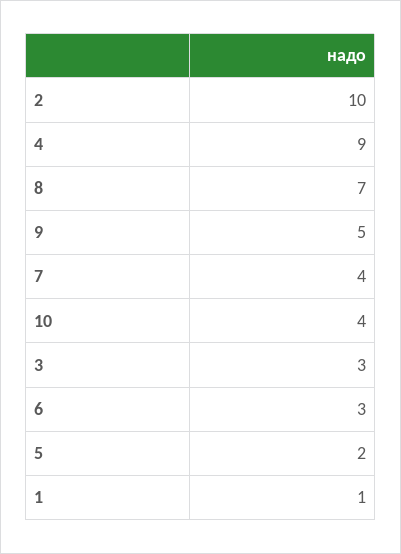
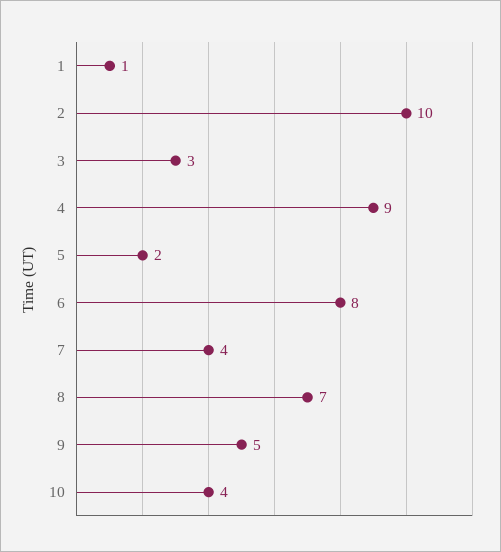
  {
    "2": 10,
    "4": 9,
    "8": 7,
    "9": 5,
    "7": 4,
    "10": 4,
    "3": 3,
-   "6": 3,
+   "6": 8,
    "5": 2,
    "1": 1
  }

